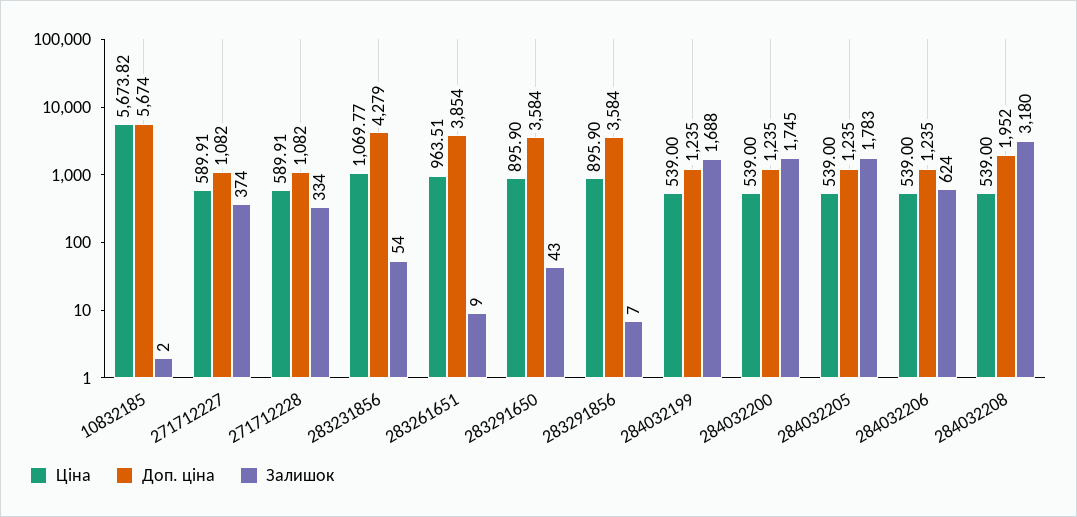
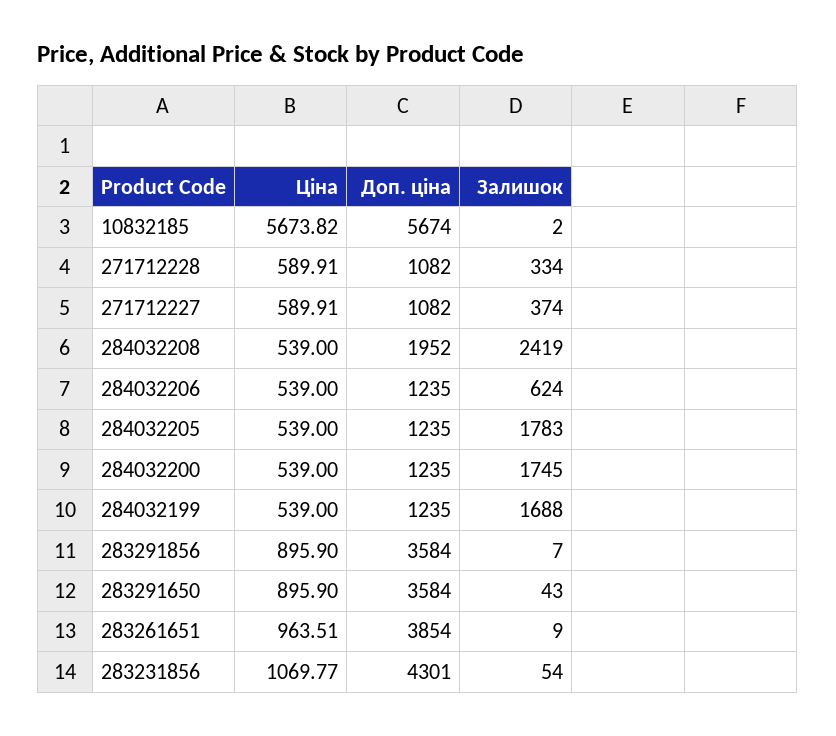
  {
    "Ціна": {
      "10832185": 5673.82,
      "271712227": 589.91,
      "271712228": 589.91,
      "283231856": 1069.77,
      "283261651": 963.51,
      "283291650": 895.9,
      "283291856": 895.9,
      "284032199": 539,
      "284032200": 539,
      "284032205": 539,
      "284032206": 539,
      "284032208": 539
    },
    "Доп. ціна": {
      "10832185": 5674,
      "271712227": 1082,
      "271712228": 1082,
-     "283231856": 4279,
+     "283231856": 4301,
      "283261651": 3854,
      "283291650": 3584,
      "283291856": 3584,
      "284032199": 1235,
      "284032200": 1235,
      "284032205": 1235,
      "284032206": 1235,
      "284032208": 1952
    },
    "Залишок": {
      "10832185": 2,
      "271712227": 374,
      "271712228": 334,
      "283231856": 54,
      "283261651": 9,
      "283291650": 43,
      "283291856": 7,
      "284032199": 1688,
      "284032200": 1745,
      "284032205": 1783,
      "284032206": 624,
-     "284032208": 3180
+     "284032208": 2419
    }
  }

